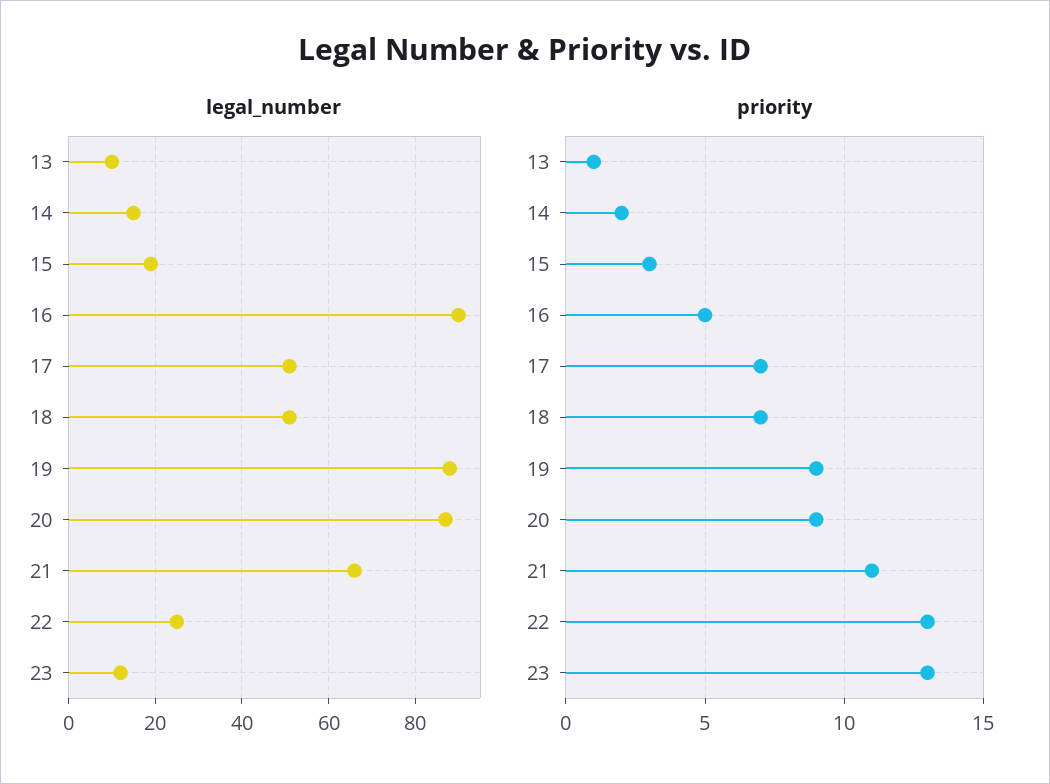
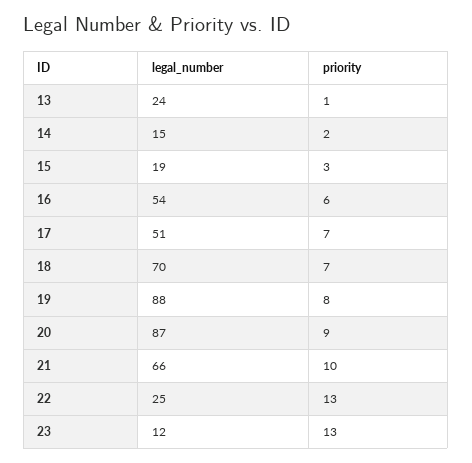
  {
    "legal_number": {
-     "13": 10,
+     "13": 24,
      "14": 15,
      "15": 19,
-     "16": 90,
+     "16": 54,
      "17": 51,
-     "18": 50,
+     "18": 70,
      "19": 88,
      "20": 87,
      "21": 66,
      "22": 25,
      "23": 12
    },
    "priority": {
      "13": 1,
      "14": 2,
      "15": 3,
-     "16": 5,
+     "16": 6,
      "17": 7,
      "18": 7,
-     "19": 9,
+     "19": 8,
      "20": 9,
-     "21": 11,
+     "21": 10,
      "22": 13,
      "23": 13
    }
  }

